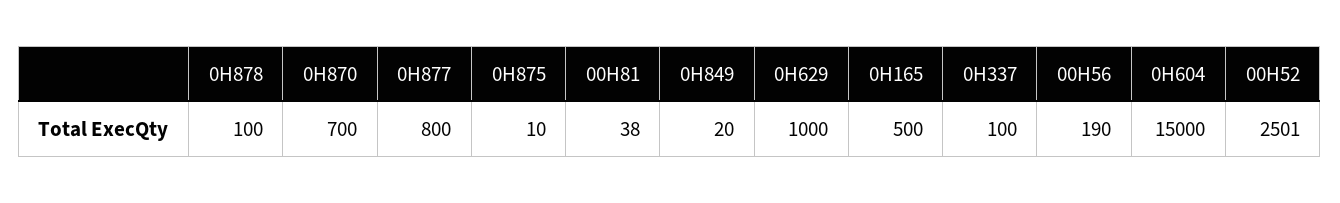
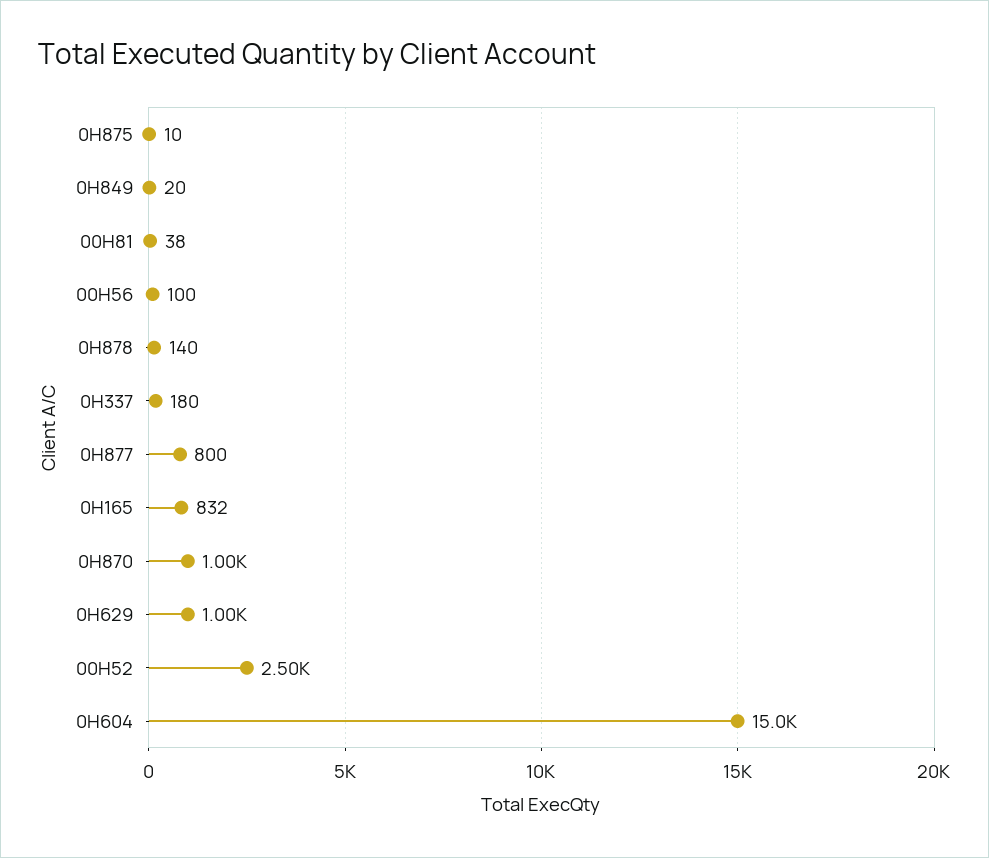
  {
-   "0H878": 100,
+   "0H878": 140,
-   "0H870": 700,
+   "0H870": 1000,
    "0H877": 800,
    "0H875": 10,
    "00H81": 38,
    "0H849": 20,
    "0H629": 1000,
-   "0H165": 500,
+   "0H165": 832,
-   "0H337": 100,
+   "0H337": 180,
-   "00H56": 190,
+   "00H56": 100,
    "0H604": 15000,
    "00H52": 2501
  }

